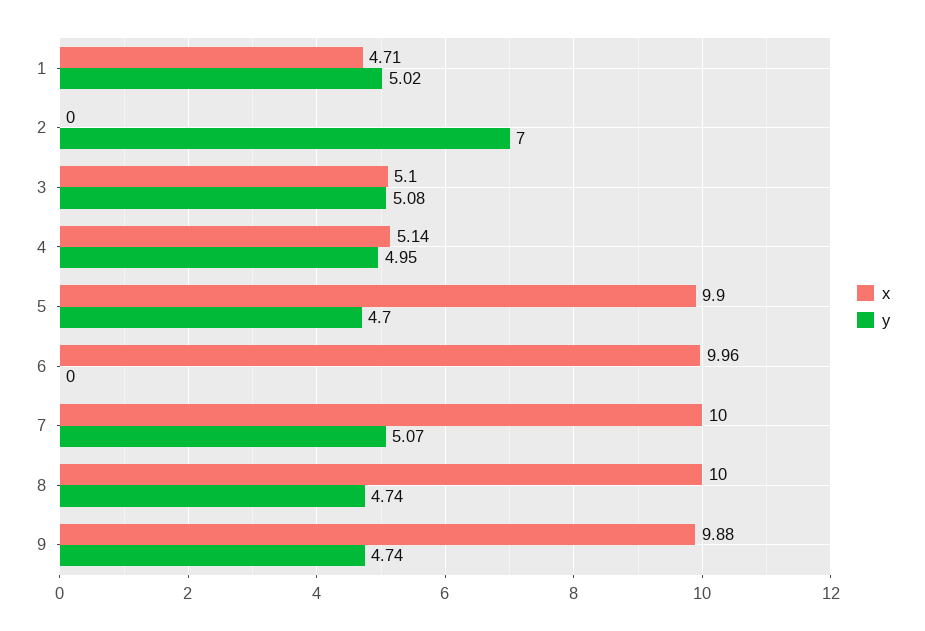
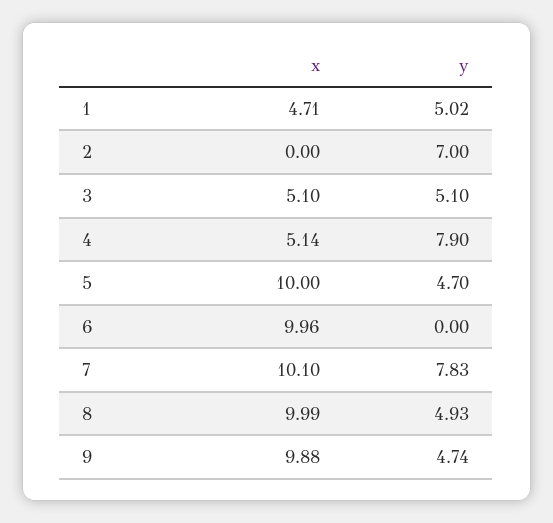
  {
    "x": {
      "1": 4.71,
      "2": 0,
      "3": 5.1,
      "4": 5.14,
-     "5": 9.9,
+     "5": 10,
      "6": 9.96,
-     "7": 10,
+     "7": 10.1,
-     "8": 10,
+     "8": 9.99,
      "9": 9.88
    },
    "y": {
      "1": 5.02,
      "2": 7,
-     "3": 5.08,
+     "3": 5.1,
-     "4": 4.95,
+     "4": 7.9,
      "5": 4.7,
      "6": 0,
-     "7": 5.07,
+     "7": 7.83,
-     "8": 4.74,
+     "8": 4.93,
      "9": 4.74
    }
  }

